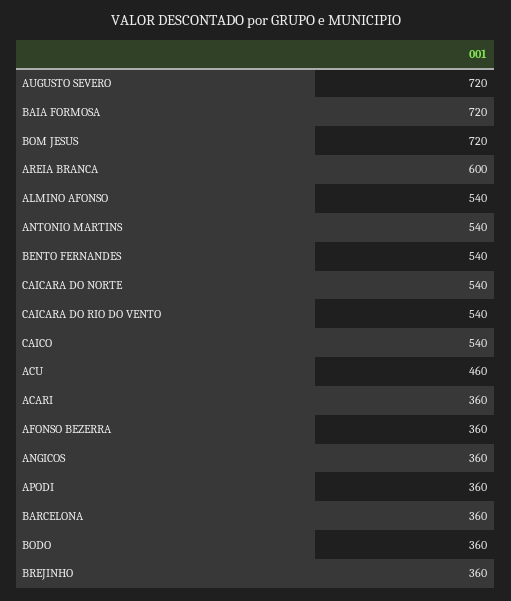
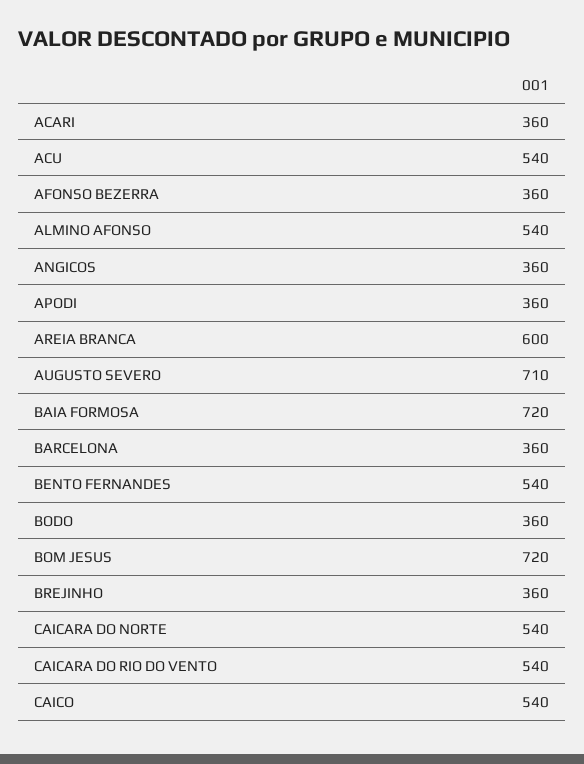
  {
-   "AUGUSTO SEVERO": 720,
+   "AUGUSTO SEVERO": 710,
    "BAIA FORMOSA": 720,
    "BOM JESUS": 720,
    "AREIA BRANCA": 600,
    "ALMINO AFONSO": 540,
-   "ANTONIO MARTINS": 540,
    "BENTO FERNANDES": 540,
    "CAICARA DO NORTE": 540,
    "CAICARA DO RIO DO VENTO": 540,
    "CAICO": 540,
-   "ACU": 460,
+   "ACU": 540,
    "ACARI": 360,
    "AFONSO BEZERRA": 360,
    "ANGICOS": 360,
    "APODI": 360,
    "BARCELONA": 360,
    "BODO": 360,
    "BREJINHO": 360
  }

